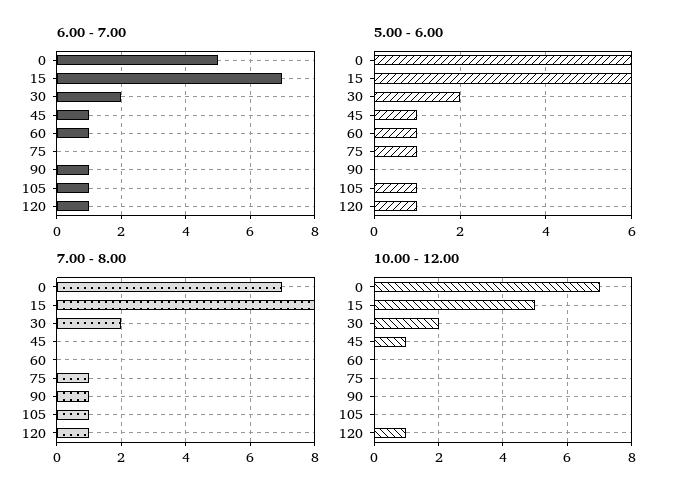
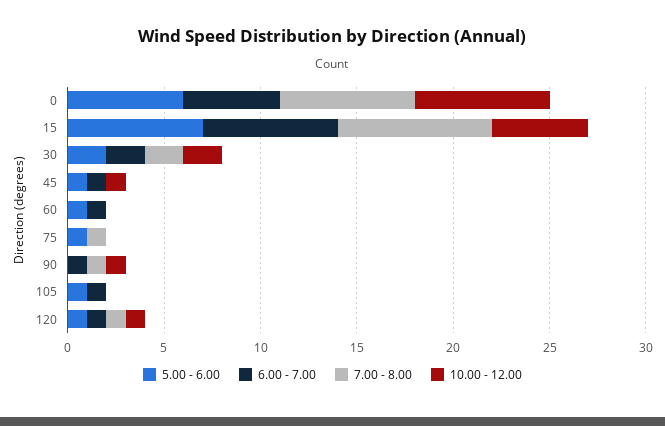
  {
    "6.00 - 7.00": {
      "0": 5,
      "15": 7,
      "30": 2,
      "45": 1,
      "60": 1,
      "75": 0,
      "90": 1,
      "105": 1,
      "120": 1
    },
    "5.00 - 6.00": {
      "0": 6,
-     "15": 6,
+     "15": 7,
      "30": 2,
      "45": 1,
      "60": 1,
      "75": 1,
      "90": 0,
      "105": 1,
      "120": 1
    },
    "7.00 - 8.00": {
      "0": 7,
      "15": 8,
      "30": 2,
      "45": 0,
      "60": 0,
      "75": 1,
      "90": 1,
-     "105": 1,
+     "105": 0,
      "120": 1
    },
    "10.00 - 12.00": {
      "0": 7,
      "15": 5,
      "30": 2,
      "45": 1,
      "60": 0,
      "75": 0,
-     "90": 0,
+     "90": 1,
      "105": 0,
      "120": 1
    }
  }

